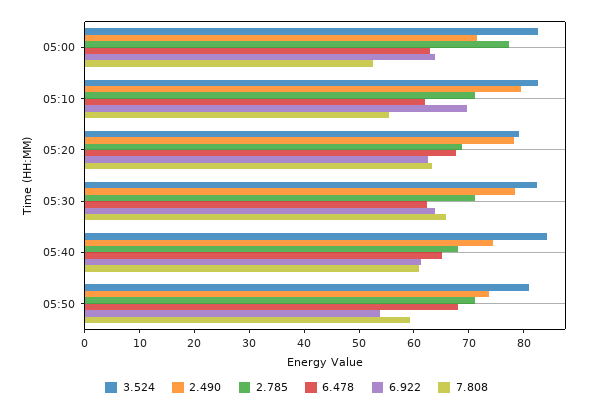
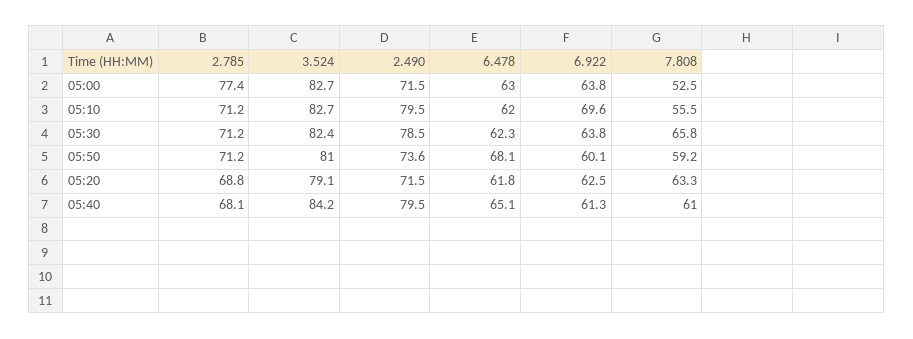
  {
    "3.524": {
      "05:00": 82.7,
      "05:10": 82.7,
      "05:20": 79.1,
      "05:30": 82.4,
      "05:40": 84.2,
      "05:50": 81
    },
    "2.490": {
      "05:00": 71.5,
      "05:10": 79.5,
-     "05:20": 78,
+     "05:20": 71.5,
      "05:30": 78.5,
-     "05:40": 74,
+     "05:40": 79.5,
      "05:50": 73.6
    },
    "2.785": {
      "05:00": 77.4,
      "05:10": 71.2,
      "05:20": 68.8,
      "05:30": 71.2,
      "05:40": 68.1,
      "05:50": 71.2
    },
    "6.478": {
      "05:00": 63,
      "05:10": 62,
-     "05:20": 68,
+     "05:20": 61.8,
      "05:30": 62.3,
      "05:40": 65.1,
      "05:50": 68.1
    },
    "6.922": {
      "05:00": 63.8,
      "05:10": 69.6,
      "05:20": 62.5,
      "05:30": 63.8,
      "05:40": 61.3,
-     "05:50": 54
+     "05:50": 60.1
    },
    "7.808": {
      "05:00": 52.5,
      "05:10": 55.5,
      "05:20": 63.3,
      "05:30": 65.8,
      "05:40": 61,
      "05:50": 59.2
    }
  }

